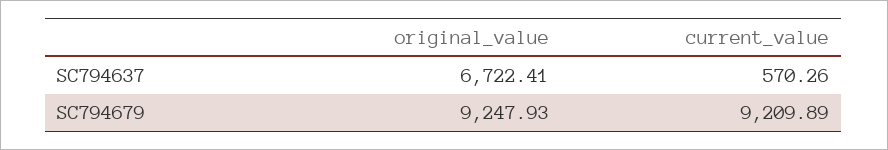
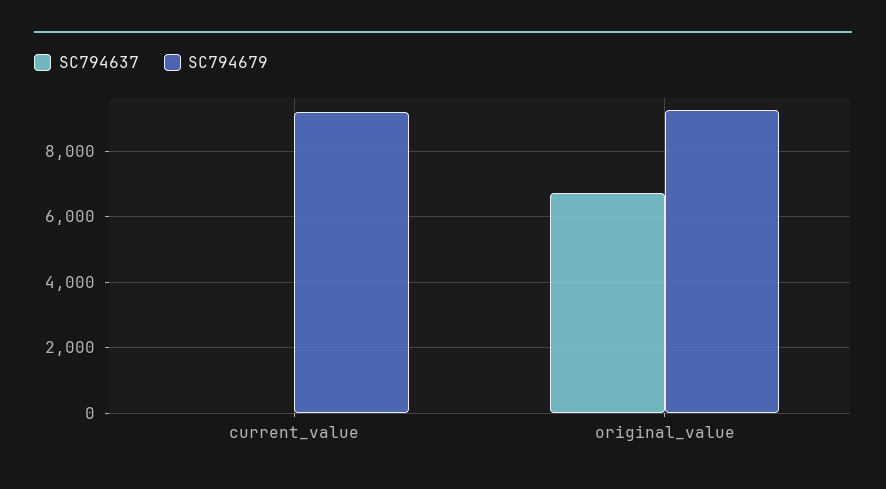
  {
    "SC794637": {
      "original_value": 6722.41,
-     "current_value": 570.26
+     "current_value": 0
    },
    "SC794679": {
      "original_value": 9247.93,
      "current_value": 9209.89
    }
  }

